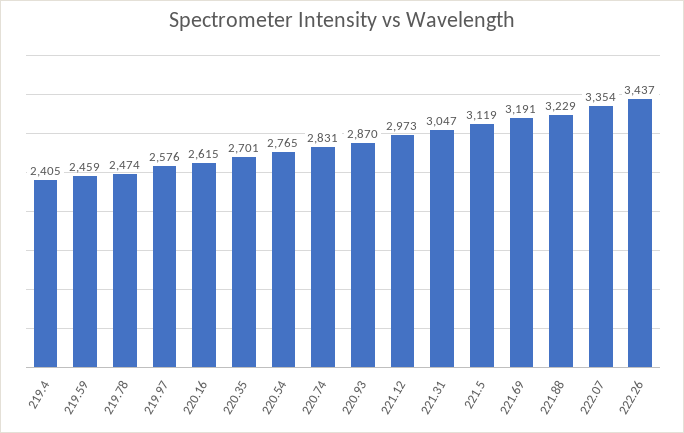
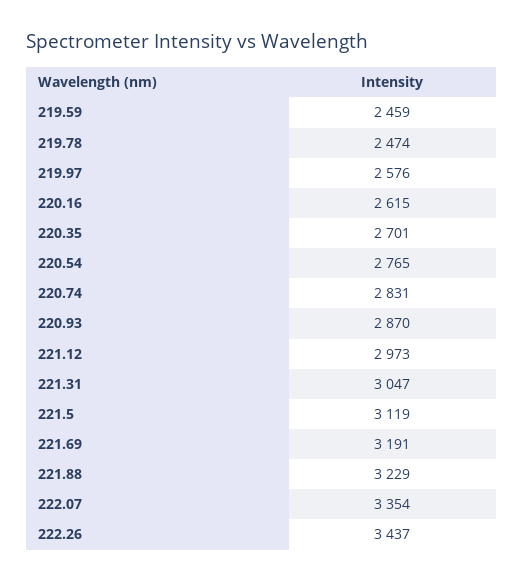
  {
-   "219.4": 2405,
    "219.59": 2459,
    "219.78": 2474,
    "219.97": 2576,
    "220.16": 2615,
    "220.35": 2701,
    "220.54": 2765,
    "220.74": 2831,
    "220.93": 2870,
    "221.12": 2973,
    "221.31": 3047,
    "221.5": 3119,
    "221.69": 3191,
    "221.88": 3229,
    "222.07": 3354,
    "222.26": 3437
  }

